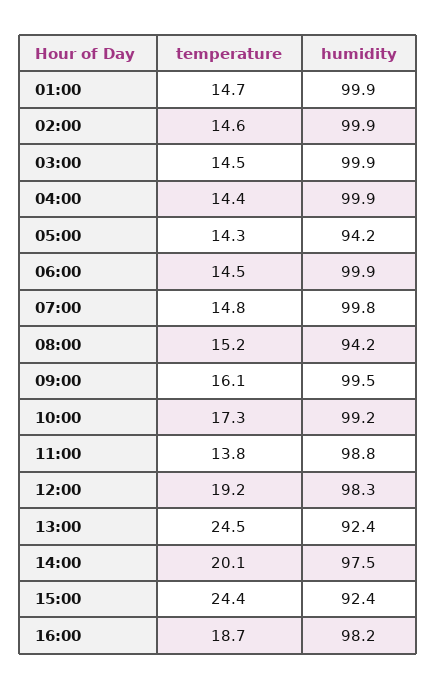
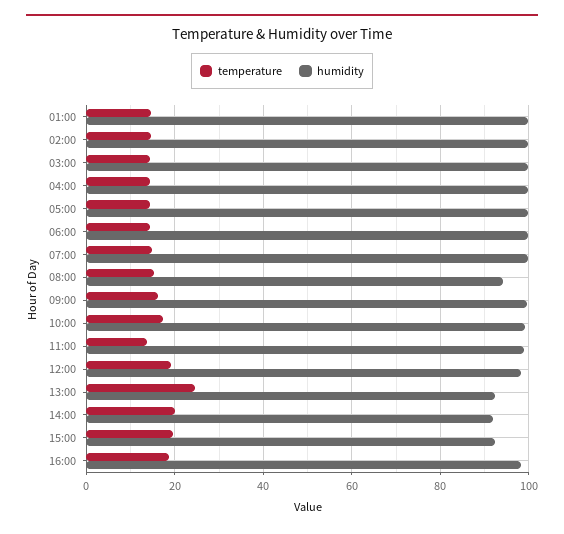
  {
    "temperature": {
      "01:00": 14.7,
      "02:00": 14.6,
      "03:00": 14.5,
      "04:00": 14.4,
      "05:00": 14.3,
      "06:00": 14.5,
      "07:00": 14.8,
      "08:00": 15.2,
      "09:00": 16.1,
      "10:00": 17.3,
      "11:00": 13.8,
      "12:00": 19.2,
      "13:00": 24.5,
      "14:00": 20.1,
-     "15:00": 24.4,
+     "15:00": 20,
      "16:00": 18.7
    },
    "humidity": {
      "01:00": 99.9,
      "02:00": 99.9,
      "03:00": 99.9,
      "04:00": 99.9,
-     "05:00": 94.2,
+     "05:00": 100,
      "06:00": 99.9,
      "07:00": 99.8,
      "08:00": 94.2,
      "09:00": 99.5,
      "10:00": 99.2,
      "11:00": 98.8,
      "12:00": 98.3,
      "13:00": 92.4,
-     "14:00": 97.5,
+     "14:00": 92,
      "15:00": 92.4,
      "16:00": 98.2
    }
  }

